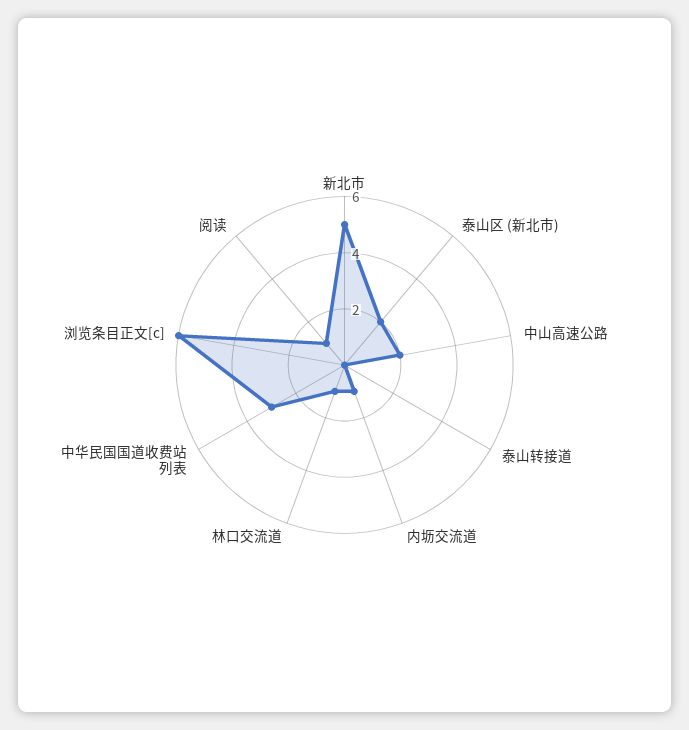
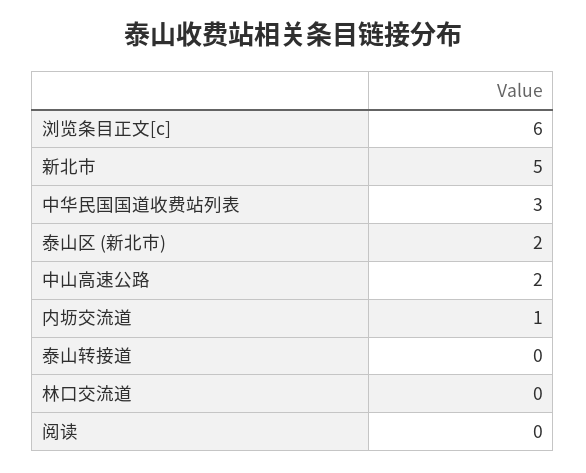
  {
    "新北市": 5,
    "泰山区 (新北市)": 2,
    "中山高速公路": 2,
    "泰山转接道": 0,
    "内坜交流道": 1,
-   "林口交流道": 1,
+   "林口交流道": 0,
    "中华民国国道收费站列表": 3,
    "浏览条目正文[c]": 6,
-   "阅读": 1
+   "阅读": 0
  }

